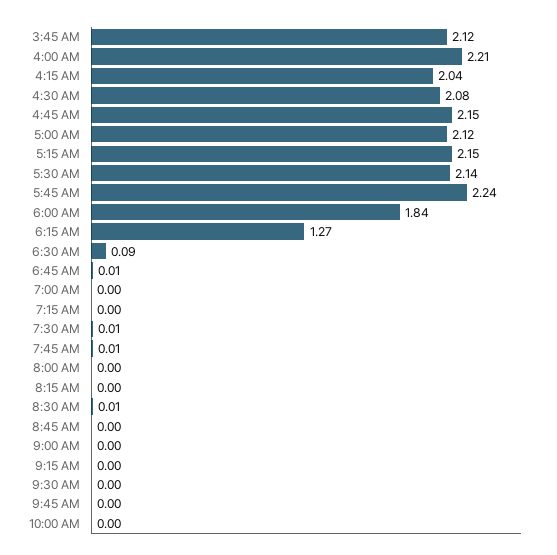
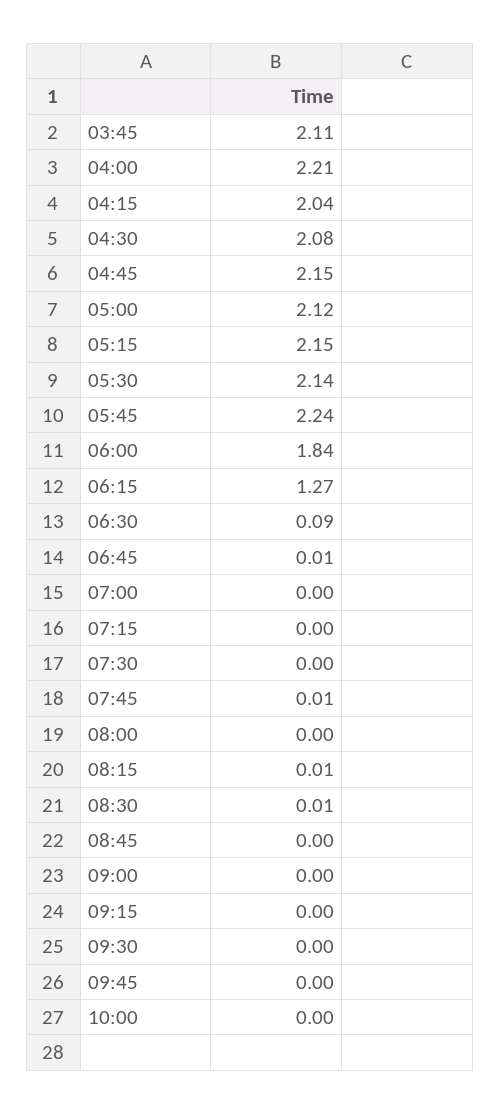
  {
-   "3:45 AM": 2.12,
+   "3:45 AM": 2.11,
    "4:00 AM": 2.21,
    "4:15 AM": 2.04,
    "4:30 AM": 2.08,
    "4:45 AM": 2.15,
    "5:00 AM": 2.12,
    "5:15 AM": 2.15,
    "5:30 AM": 2.14,
    "5:45 AM": 2.24,
    "6:00 AM": 1.84,
    "6:15 AM": 1.27,
    "6:30 AM": 0.09,
    "6:45 AM": 0.01,
    "7:00 AM": 0,
    "7:15 AM": 0,
-   "7:30 AM": 0.01,
+   "7:30 AM": 0,
    "7:45 AM": 0.01,
    "8:00 AM": 0,
-   "8:15 AM": 0,
+   "8:15 AM": 0.01,
    "8:30 AM": 0.01,
    "8:45 AM": 0,
    "9:00 AM": 0,
    "9:15 AM": 0,
    "9:30 AM": 0,
    "9:45 AM": 0,
    "10:00 AM": 0
  }

